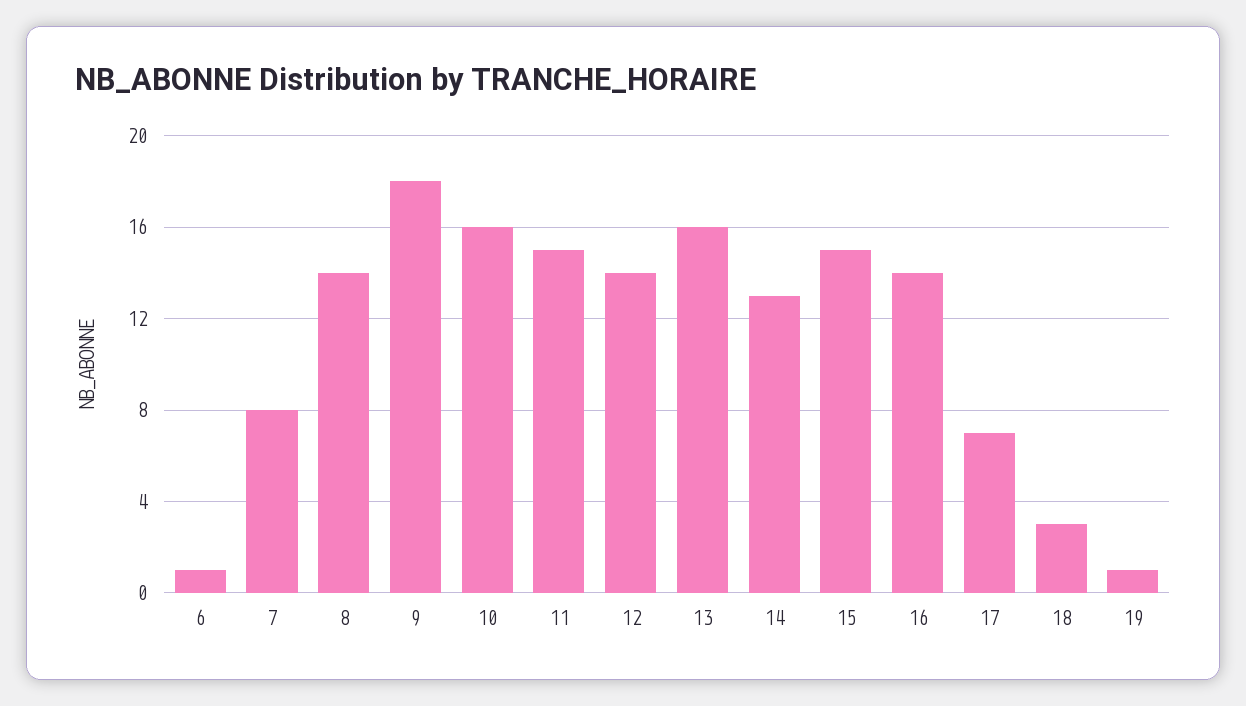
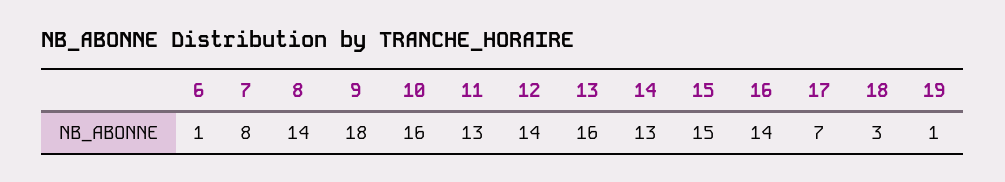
  {
    "6": 1,
    "7": 8,
    "8": 14,
    "9": 18,
    "10": 16,
-   "11": 15,
+   "11": 13,
    "12": 14,
    "13": 16,
    "14": 13,
    "15": 15,
    "16": 14,
    "17": 7,
    "18": 3,
    "19": 1
  }

